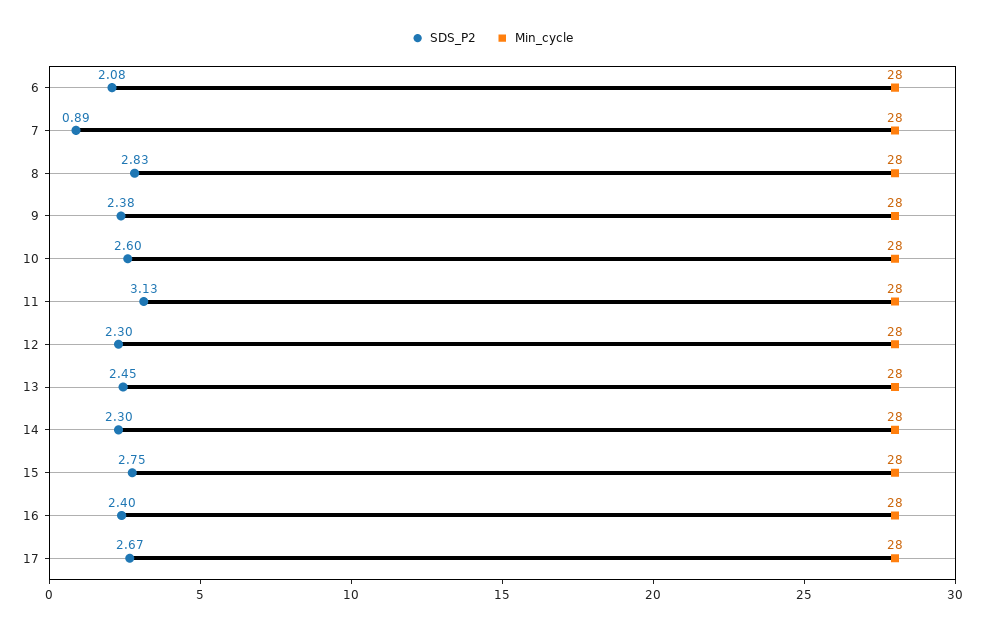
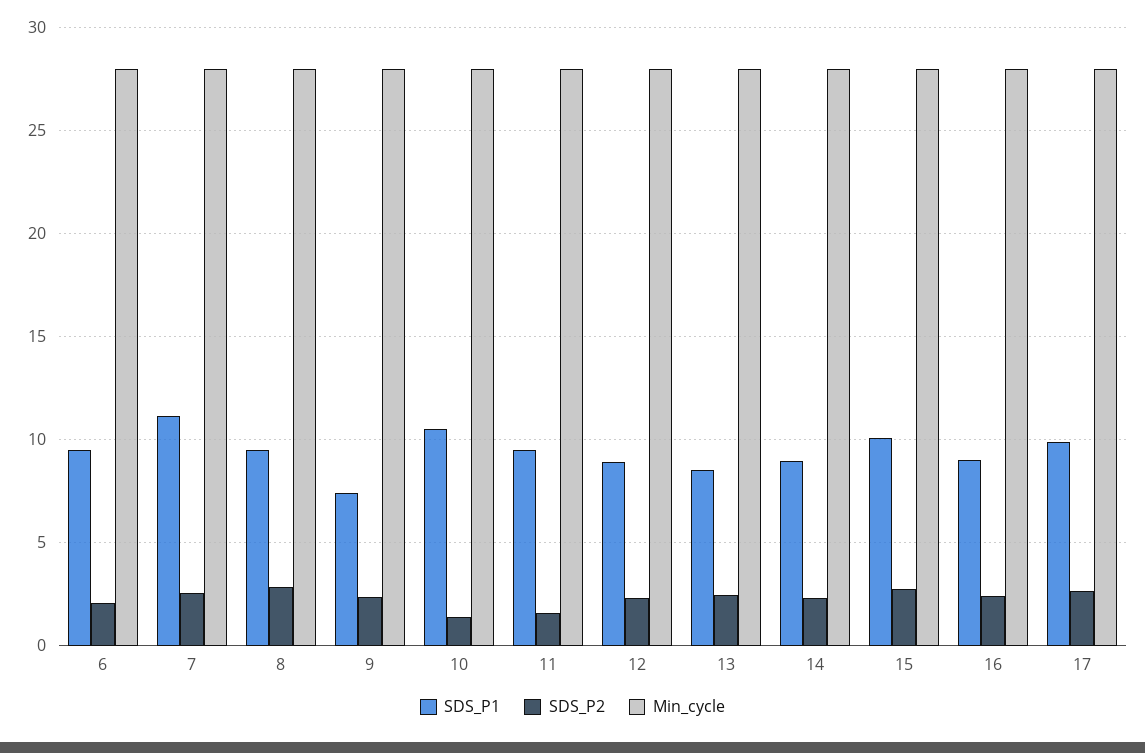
  {
    "SDS_P2": {
      "6": 2.08,
-     "7": 0.89,
+     "7": 2.5,
      "8": 2.83,
      "9": 2.38,
-     "10": 2.6,
+     "10": 1.5,
-     "11": 3.13,
+     "11": 1.5,
      "12": 2.3,
      "13": 2.45,
      "14": 2.3,
      "15": 2.75,
      "16": 2.4,
      "17": 2.67
    },
    "Min_cycle": {
      "6": 28,
      "7": 28,
      "8": 28,
      "9": 28,
      "10": 28,
      "11": 28,
      "12": 28,
      "13": 28,
      "14": 28,
      "15": 28,
      "16": 28,
      "17": 28
-   }
+   },
+   "SDS_P1": {
+     "6": 9.5,
+     "7": 11,
+     "8": 9.5,
+     "9": 7.5,
+     "10": 10.5,
+     "11": 9.5,
+     "12": 9,
+     "13": 8.5,
+     "14": 9,
+     "15": 10,
+     "16": 9,
+     "17": 10
+   }
  }

